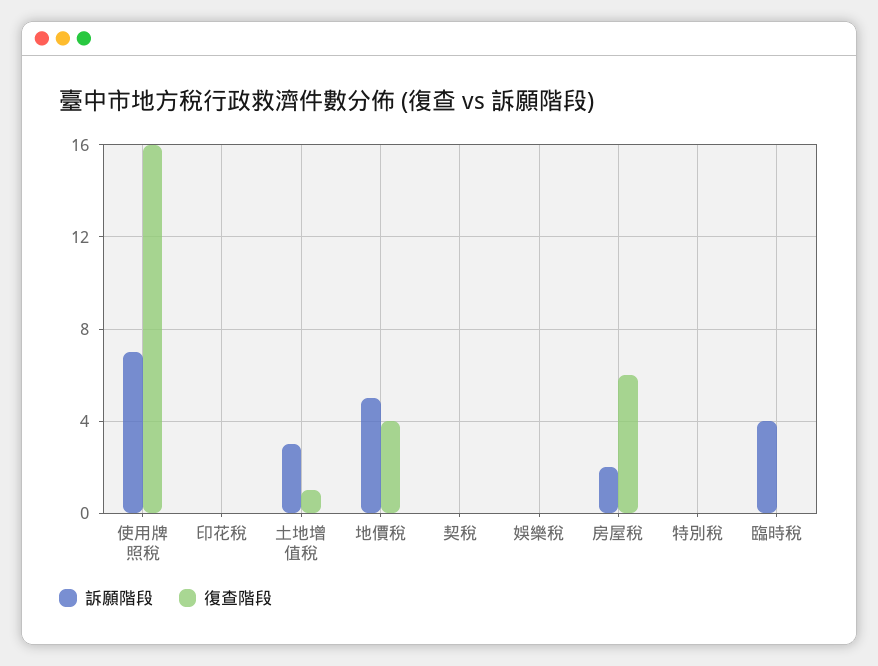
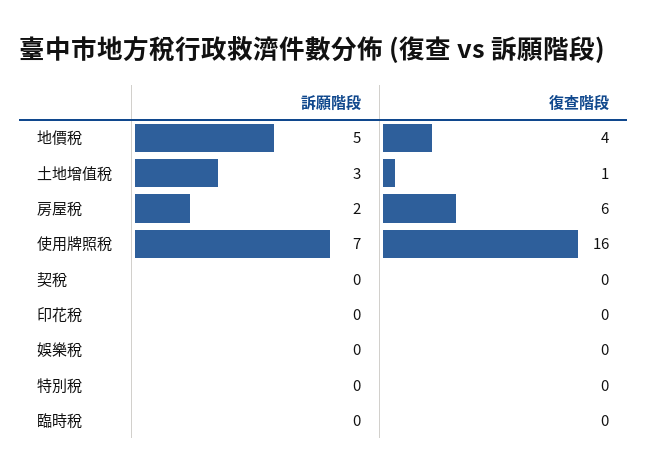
  {
    "訴願階段": {
      "使用牌照稅": 7,
      "印花稅": 0,
      "土地增值稅": 3,
      "地價稅": 5,
      "契稅": 0,
      "娛樂稅": 0,
      "房屋稅": 2,
      "特別稅": 0,
-     "臨時稅": 4
+     "臨時稅": 0
    },
    "復查階段": {
      "使用牌照稅": 16,
      "印花稅": 0,
      "土地增值稅": 1,
      "地價稅": 4,
      "契稅": 0,
      "娛樂稅": 0,
      "房屋稅": 6,
      "特別稅": 0,
      "臨時稅": 0
    }
  }

